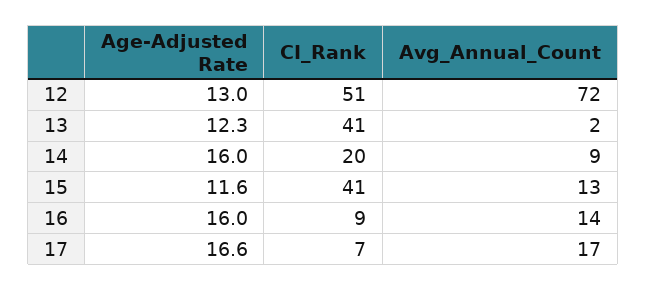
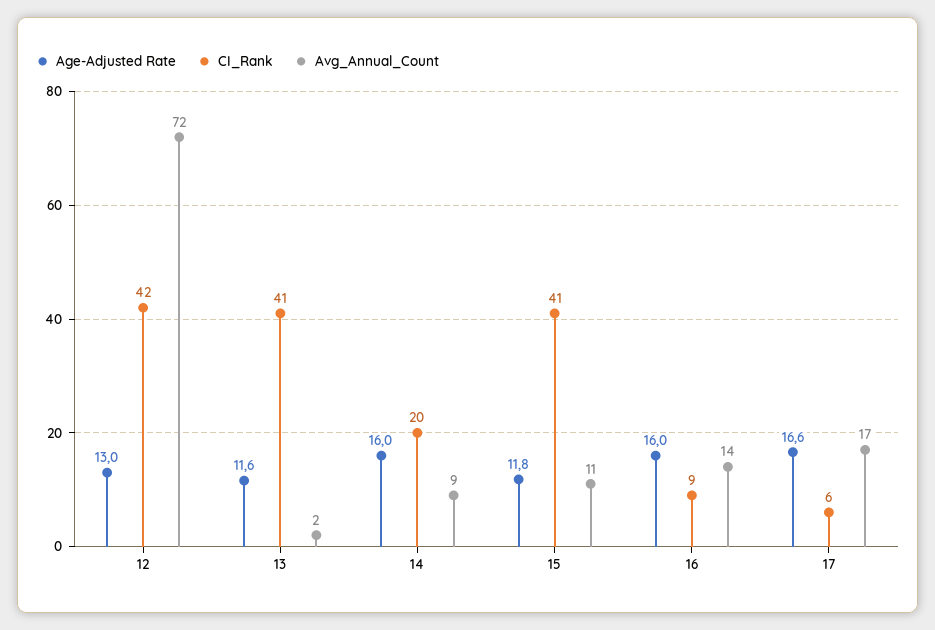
  {
    "Age-Adjusted Rate": {
      "12": 13,
-     "13": 12.3,
+     "13": 11.6,
      "14": 16,
-     "15": 11.6,
+     "15": 11.8,
      "16": 16,
      "17": 16.6
    },
    "CI_Rank": {
-     "12": 51,
+     "12": 42,
      "13": 41,
      "14": 20,
      "15": 41,
      "16": 9,
-     "17": 7
+     "17": 6
    },
    "Avg_Annual_Count": {
      "12": 72,
      "13": 2,
      "14": 9,
-     "15": 13,
+     "15": 11,
      "16": 14,
      "17": 17
    }
  }

